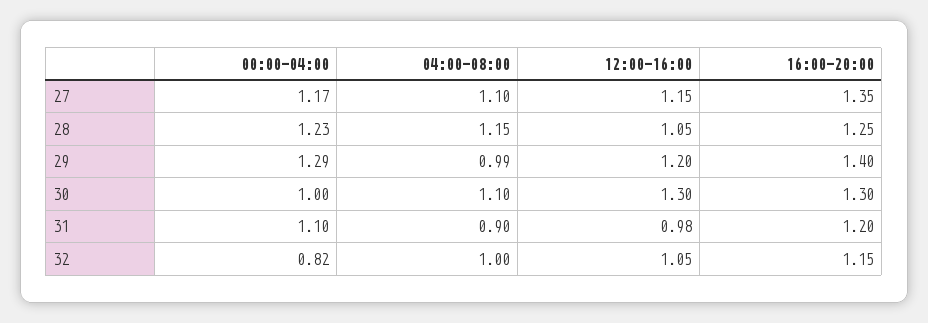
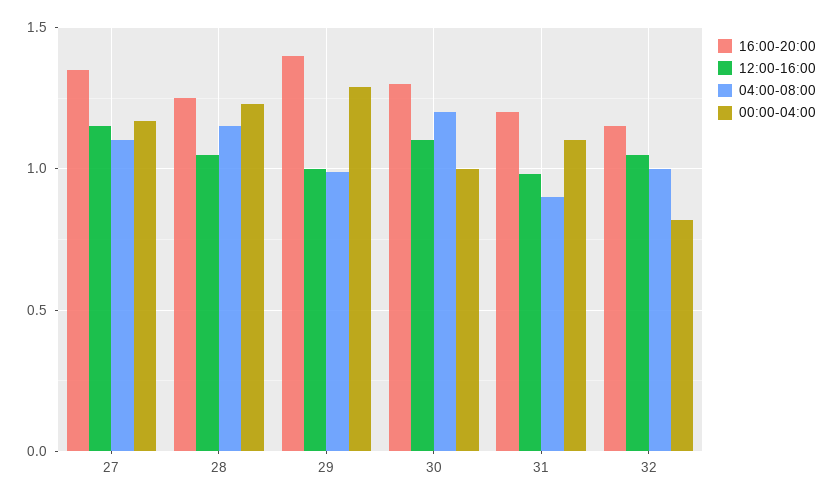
  {
    "00:00-04:00": {
      "27": 1.17,
      "28": 1.23,
      "29": 1.29,
      "30": 1,
      "31": 1.1,
      "32": 0.82
    },
    "04:00-08:00": {
      "27": 1.1,
      "28": 1.15,
      "29": 0.99,
-     "30": 1.1,
+     "30": 1.2,
      "31": 0.9,
      "32": 1
    },
    "12:00-16:00": {
      "27": 1.15,
      "28": 1.05,
-     "29": 1.2,
+     "29": 1,
-     "30": 1.3,
+     "30": 1.1,
      "31": 0.98,
      "32": 1.05
    },
    "16:00-20:00": {
      "27": 1.35,
      "28": 1.25,
      "29": 1.4,
      "30": 1.3,
      "31": 1.2,
      "32": 1.15
    }
  }

